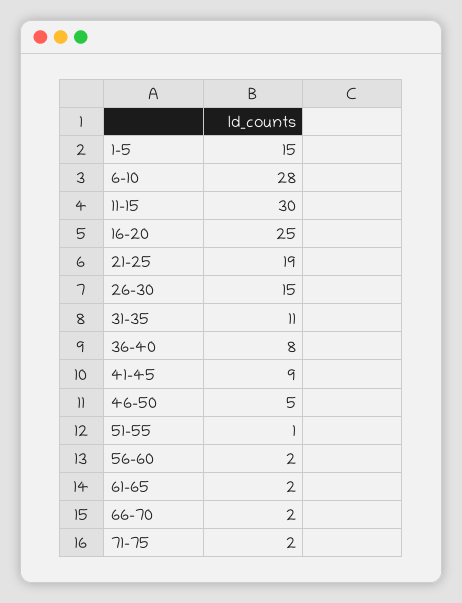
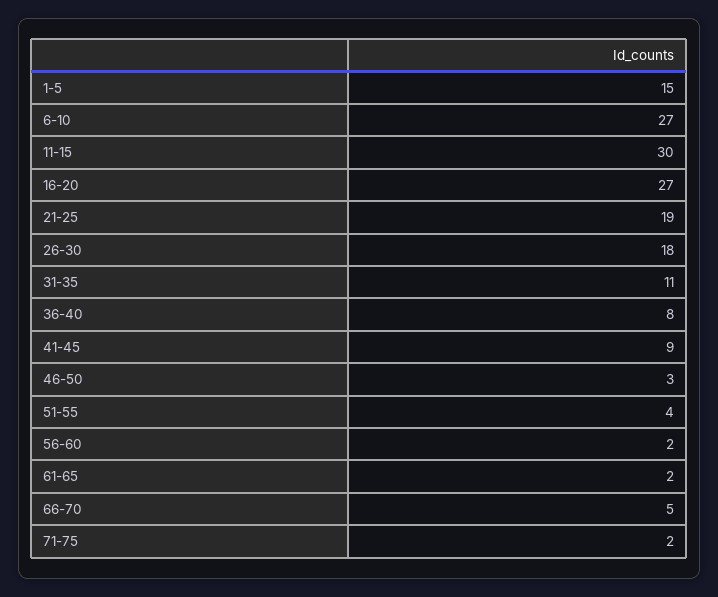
  {
    "1-5": 15,
-   "6-10": 28,
+   "6-10": 27,
    "11-15": 30,
-   "16-20": 25,
+   "16-20": 27,
    "21-25": 19,
-   "26-30": 15,
+   "26-30": 18,
    "31-35": 11,
    "36-40": 8,
    "41-45": 9,
-   "46-50": 5,
+   "46-50": 3,
-   "51-55": 1,
+   "51-55": 4,
    "56-60": 2,
    "61-65": 2,
-   "66-70": 2,
+   "66-70": 5,
    "71-75": 2
  }

